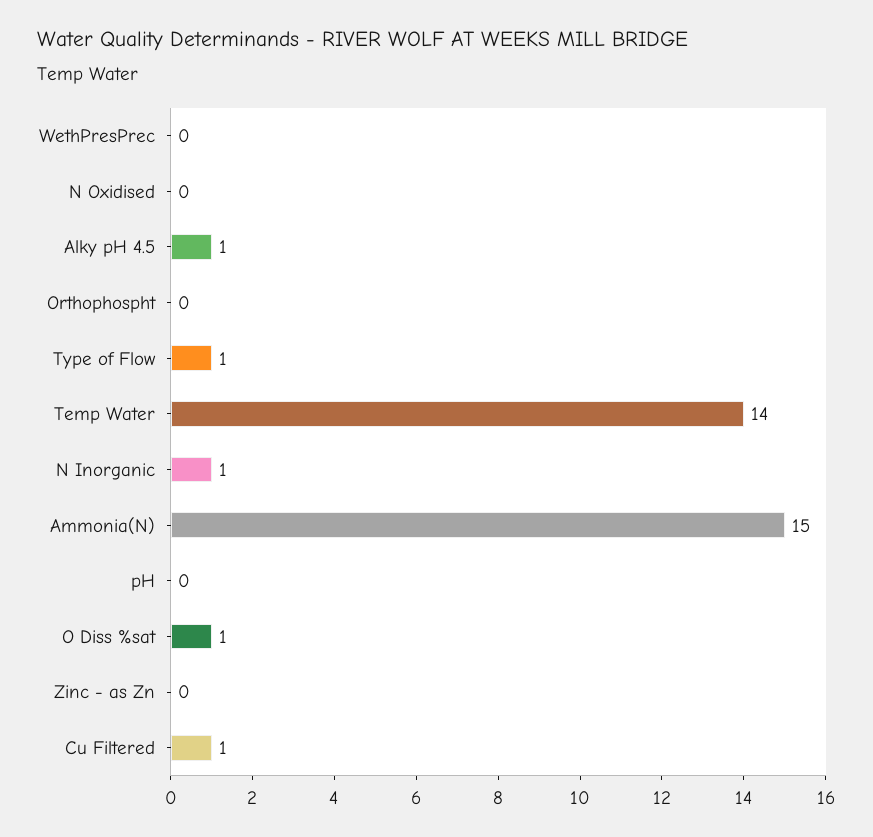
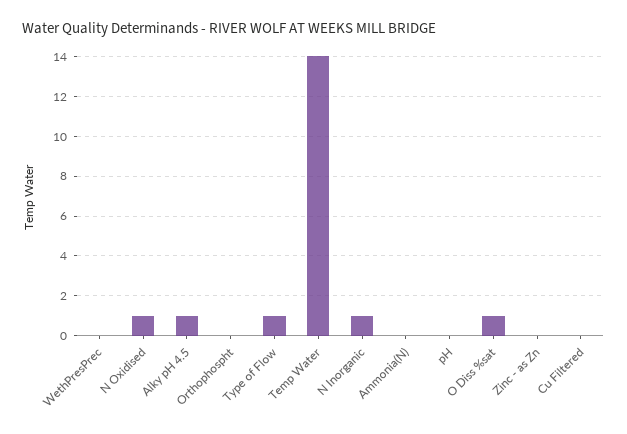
  {
    "WethPresPrec": 0,
-   "N Oxidised": 0,
+   "N Oxidised": 1,
    "Alky pH 4.5": 1,
    "Orthophospht": 0,
    "Type of Flow": 1,
    "Temp Water": 14,
    "N Inorganic": 1,
-   "Ammonia(N)": 15,
+   "Ammonia(N)": 0,
    "pH": 0,
    "O Diss %sat": 1,
    "Zinc - as Zn": 0,
-   "Cu Filtered": 1
+   "Cu Filtered": 0
  }

